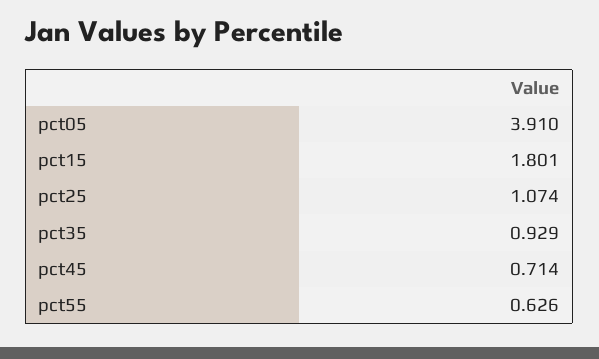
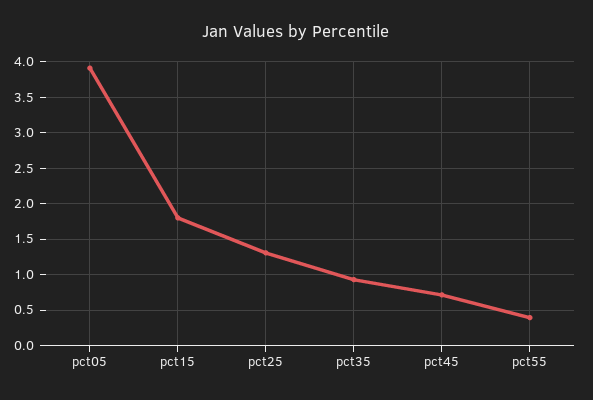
  {
    "pct05": 3.91,
    "pct15": 1.801,
-   "pct25": 1.074,
+   "pct25": 1.3,
    "pct35": 0.929,
    "pct45": 0.714,
-   "pct55": 0.626
+   "pct55": 0.4
  }

